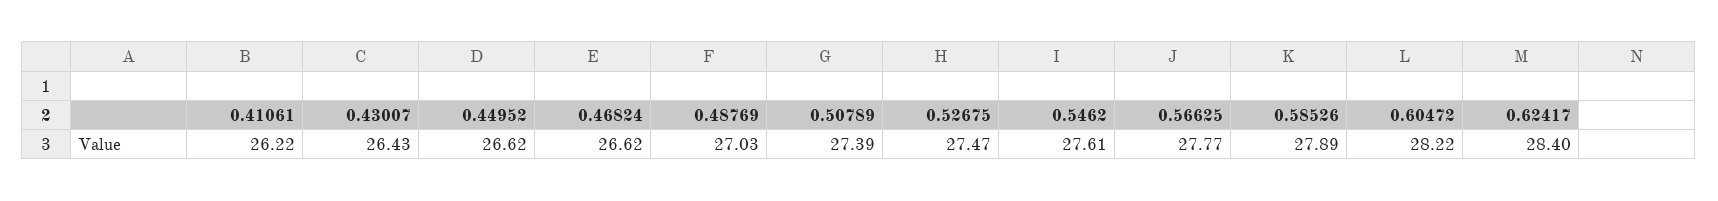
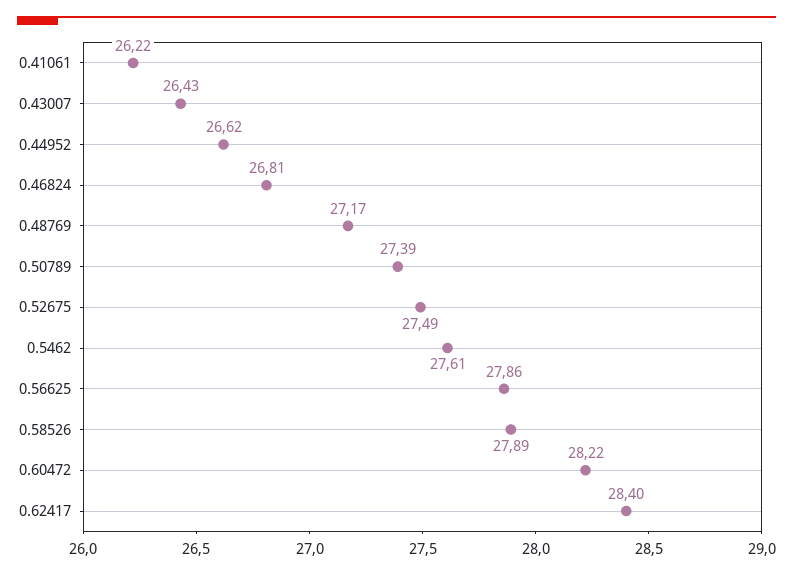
  {
    "0.41061": 26.22,
    "0.43007": 26.43,
    "0.44952": 26.62,
-   "0.46824": 26.62,
+   "0.46824": 26.81,
-   "0.48769": 27.03,
+   "0.48769": 27.17,
    "0.50789": 27.39,
-   "0.52675": 27.47,
+   "0.52675": 27.49,
    "0.5462": 27.61,
-   "0.56625": 27.77,
+   "0.56625": 27.86,
    "0.58526": 27.89,
    "0.60472": 28.22,
    "0.62417": 28.4
  }

